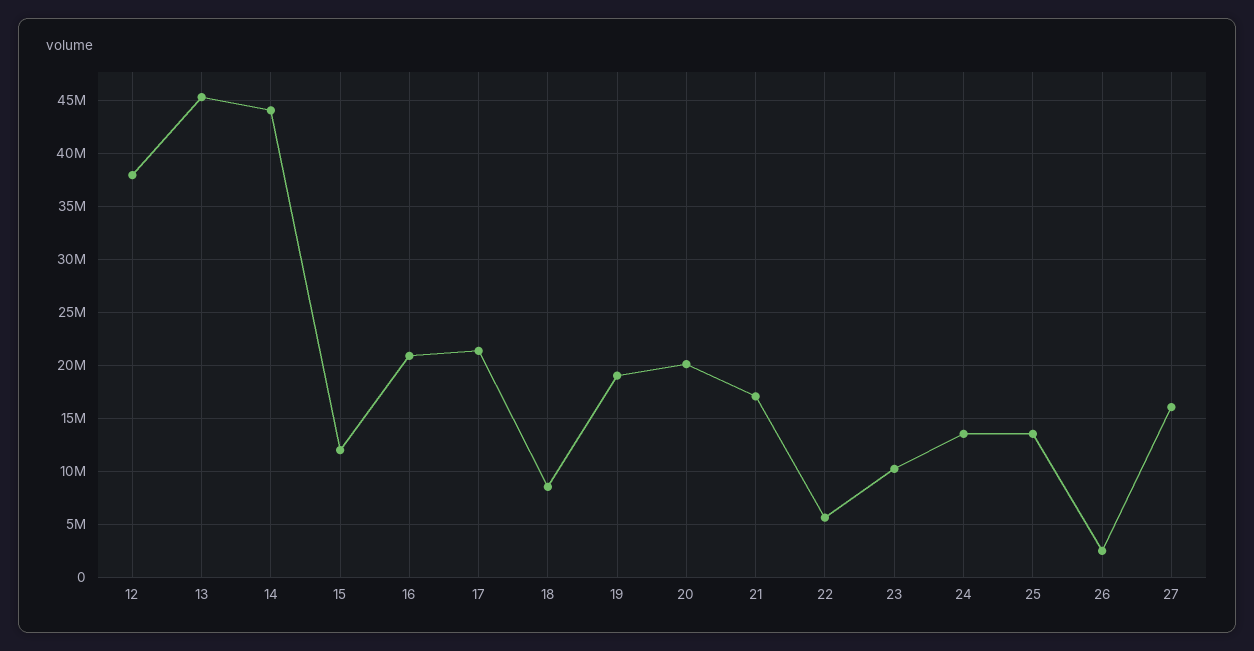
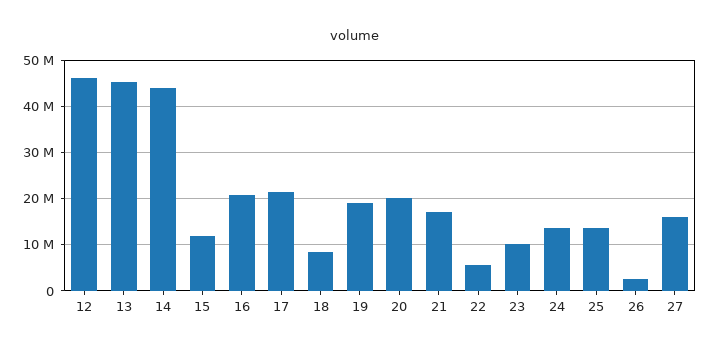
  {
-   "12": 38000000,
+   "12": 46000000,
    "13": 45000000,
    "14": 44000000,
    "15": 12000000,
    "16": 21000000,
    "17": 21000000,
    "18": 9000000,
    "19": 19000000,
    "20": 20000000,
    "21": 17000000,
    "22": 6000000,
    "23": 10000000,
    "24": 14000000,
    "25": 14000000,
    "26": 2000000,
    "27": 16000000
  }

